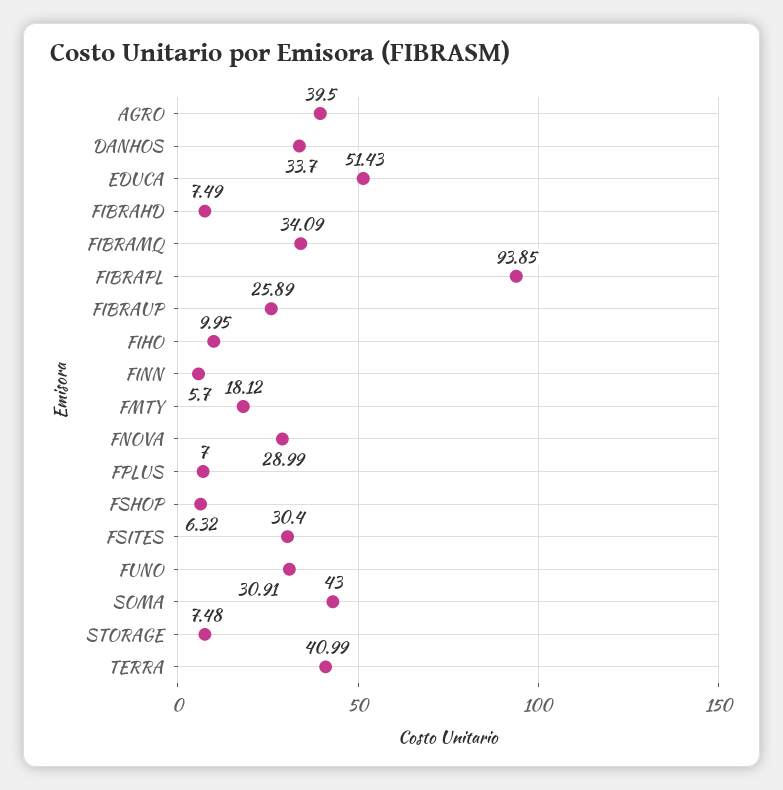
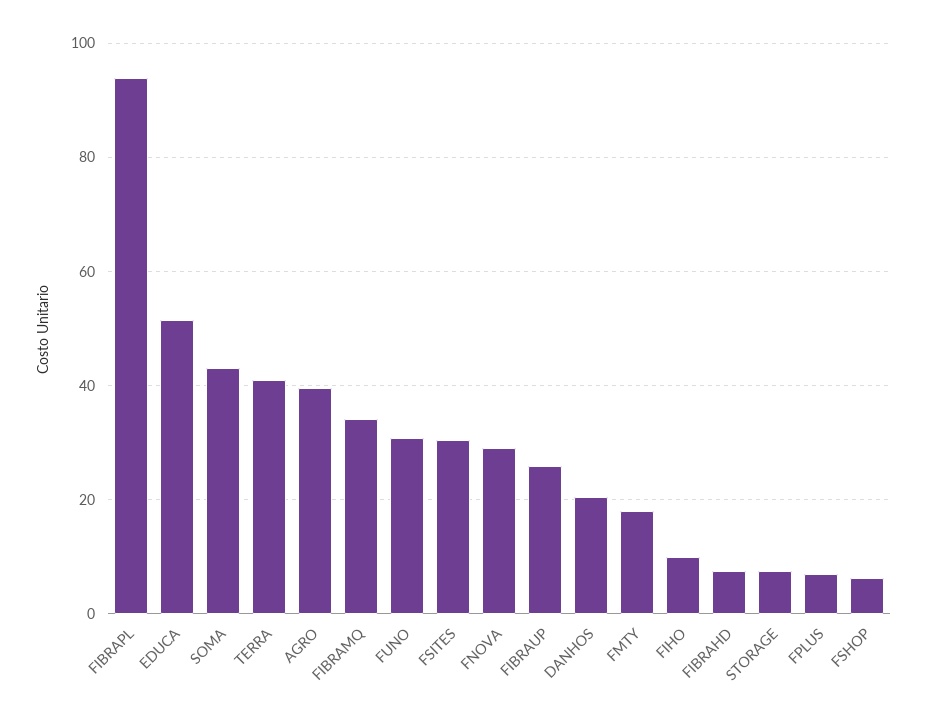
  {
    "AGRO": 39.5,
-   "DANHOS": 33.7,
+   "DANHOS": 20,
    "EDUCA": 51.43,
    "FIBRAHD": 7.49,
    "FIBRAMQ": 34.09,
    "FIBRAPL": 93.85,
    "FIBRAUP": 25.89,
    "FIHO": 9.95,
-   "FINN": 5.7,
    "FMTY": 18.12,
    "FNOVA": 28.99,
    "FPLUS": 7,
    "FSHOP": 6.32,
    "FSITES": 30.4,
    "FUNO": 30.91,
    "SOMA": 43,
    "STORAGE": 7.48,
    "TERRA": 40.99
  }

